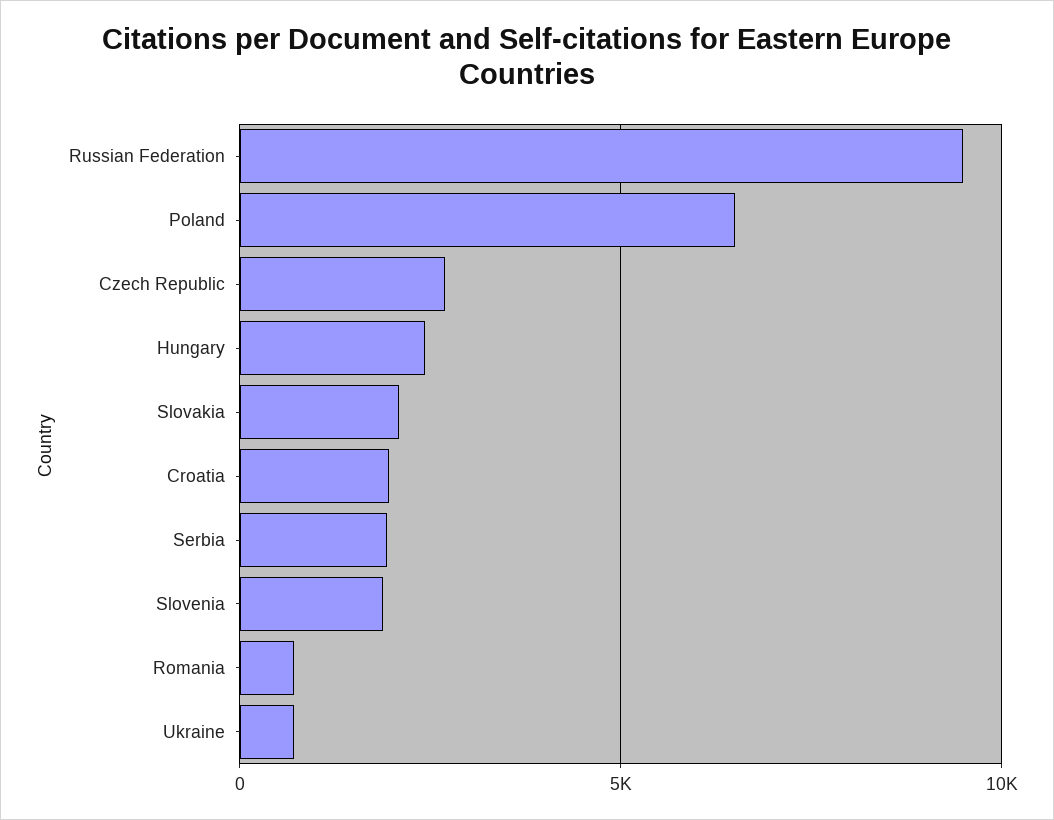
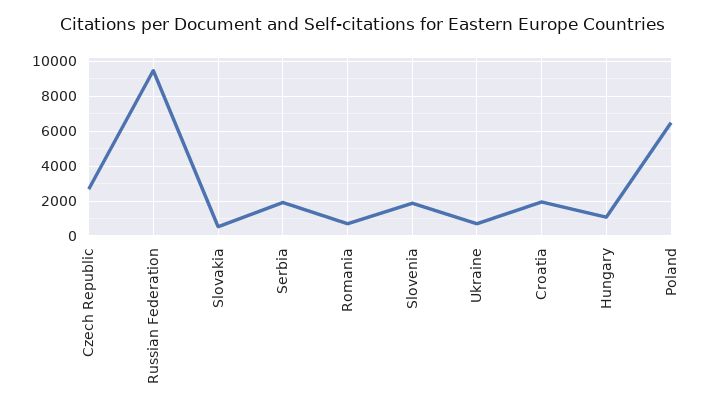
  {
    "Russian Federation": 9500,
    "Poland": 6500,
    "Czech Republic": 2500,
-   "Hungary": 2500,
+   "Hungary": 1000,
-   "Slovakia": 2000,
+   "Slovakia": 500,
    "Croatia": 2000,
    "Serbia": 2000,
    "Slovenia": 2000,
    "Romania": 500,
    "Ukraine": 500
  }

